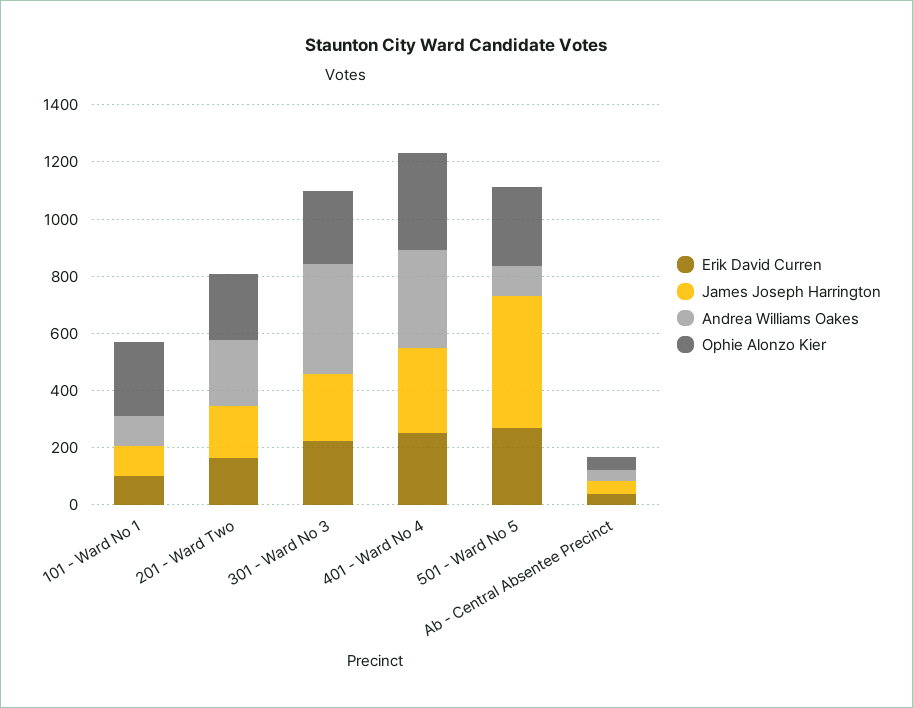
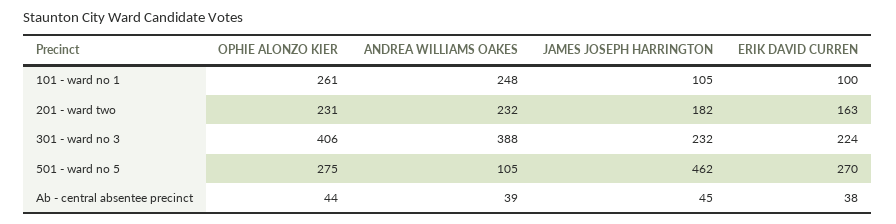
  {
    "Erik David Curren": {
      "101 - Ward No 1": 100,
      "201 - Ward Two": 163,
      "301 - Ward No 3": 224,
-     "401 - Ward No 4": 250,
      "501 - Ward No 5": 270,
      "Ab - Central Absentee Precinct": 38
    },
    "James Joseph Harrington": {
      "101 - Ward No 1": 105,
      "201 - Ward Two": 182,
      "301 - Ward No 3": 232,
-     "401 - Ward No 4": 300,
      "501 - Ward No 5": 462,
      "Ab - Central Absentee Precinct": 45
    },
    "Andrea Williams Oakes": {
-     "101 - Ward No 1": 100,
+     "101 - Ward No 1": 248,
      "201 - Ward Two": 232,
      "301 - Ward No 3": 388,
-     "401 - Ward No 4": 350,
      "501 - Ward No 5": 105,
      "Ab - Central Absentee Precinct": 39
    },
    "Ophie Alonzo Kier": {
      "101 - Ward No 1": 261,
      "201 - Ward Two": 231,
-     "301 - Ward No 3": 250,
+     "301 - Ward No 3": 406,
-     "401 - Ward No 4": 350,
      "501 - Ward No 5": 275,
      "Ab - Central Absentee Precinct": 44
    }
  }

